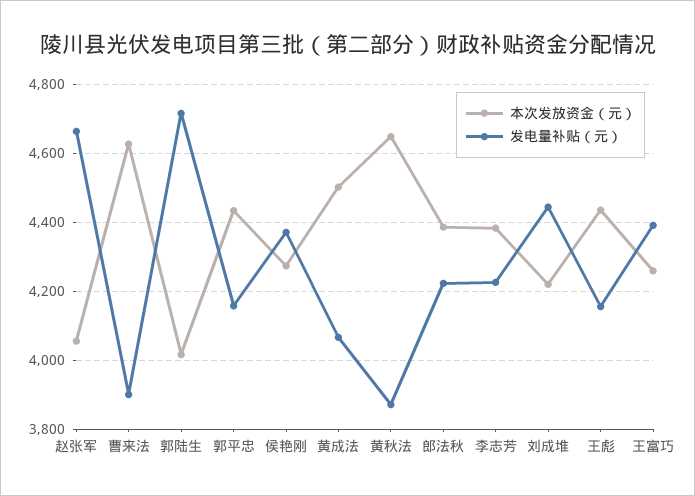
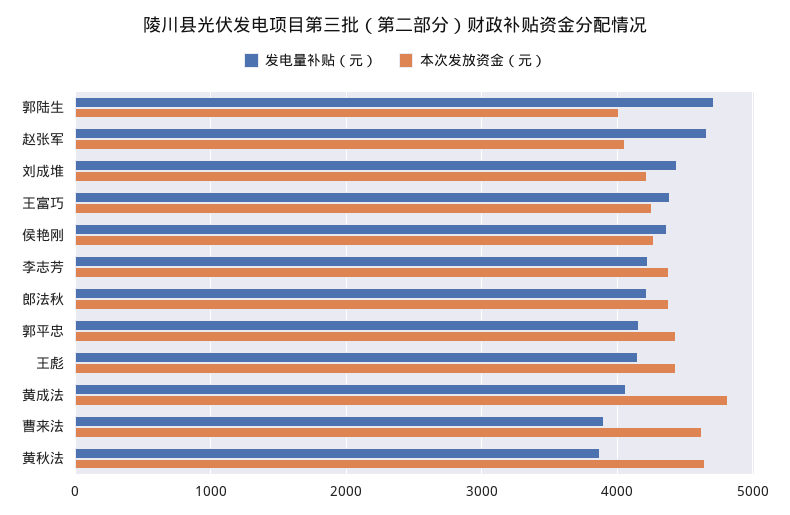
  {
    "本次发放资金（元）": {
      "赵张军": 4060,
      "曹来法": 4620,
      "郭陆生": 4020,
      "郭平忠": 4440,
      "侯艳刚": 4280,
-     "黄成法": 4500,
+     "黄成法": 4800,
      "黄秋法": 4640,
      "郎法秋": 4380,
      "李志芳": 4380,
      "刘成堆": 4220,
      "王彪": 4440,
      "王富巧": 4260
    },
    "发电量补贴（元）": {
      "赵张军": 4660,
      "曹来法": 3900,
      "郭陆生": 4720,
      "郭平忠": 4160,
      "侯艳刚": 4380,
      "黄成法": 4060,
      "黄秋法": 3880,
      "郎法秋": 4220,
      "李志芳": 4220,
      "刘成堆": 4440,
      "王彪": 4160,
      "王富巧": 4400
    }
  }

